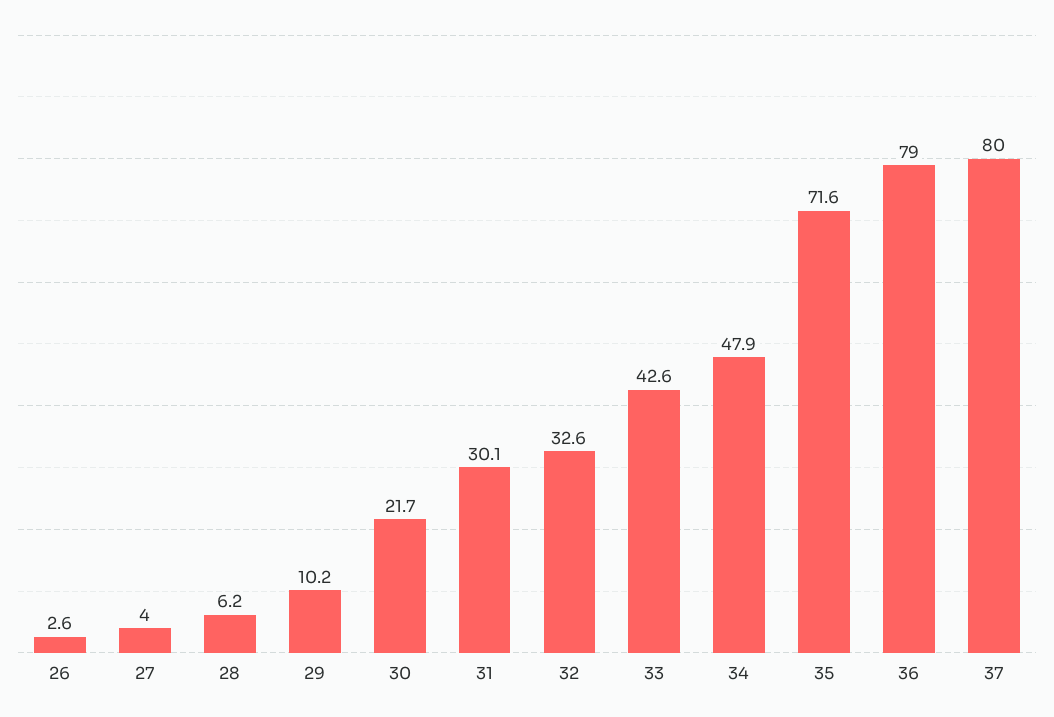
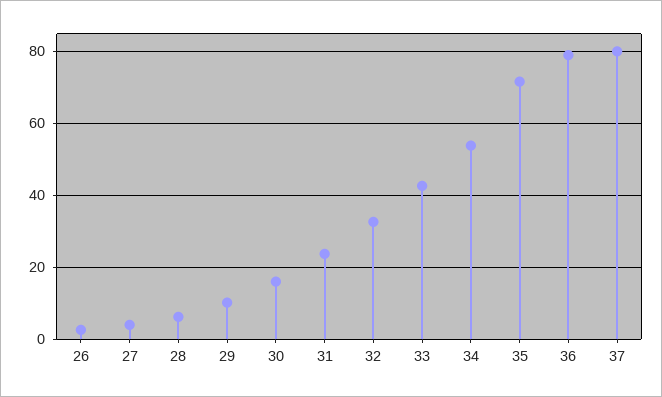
  {
    "26": 2.6,
    "27": 4,
    "28": 6.2,
    "29": 10.2,
-   "30": 21.7,
+   "30": 16,
-   "31": 30.1,
+   "31": 24,
    "32": 32.6,
    "33": 42.6,
-   "34": 47.9,
+   "34": 54,
    "35": 71.6,
    "36": 79,
    "37": 80
  }

